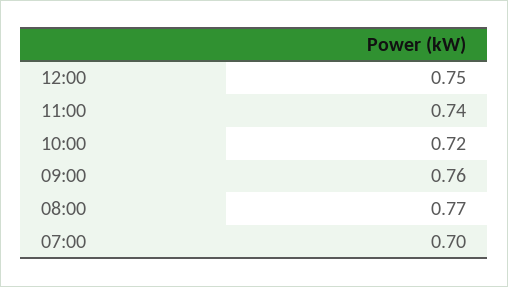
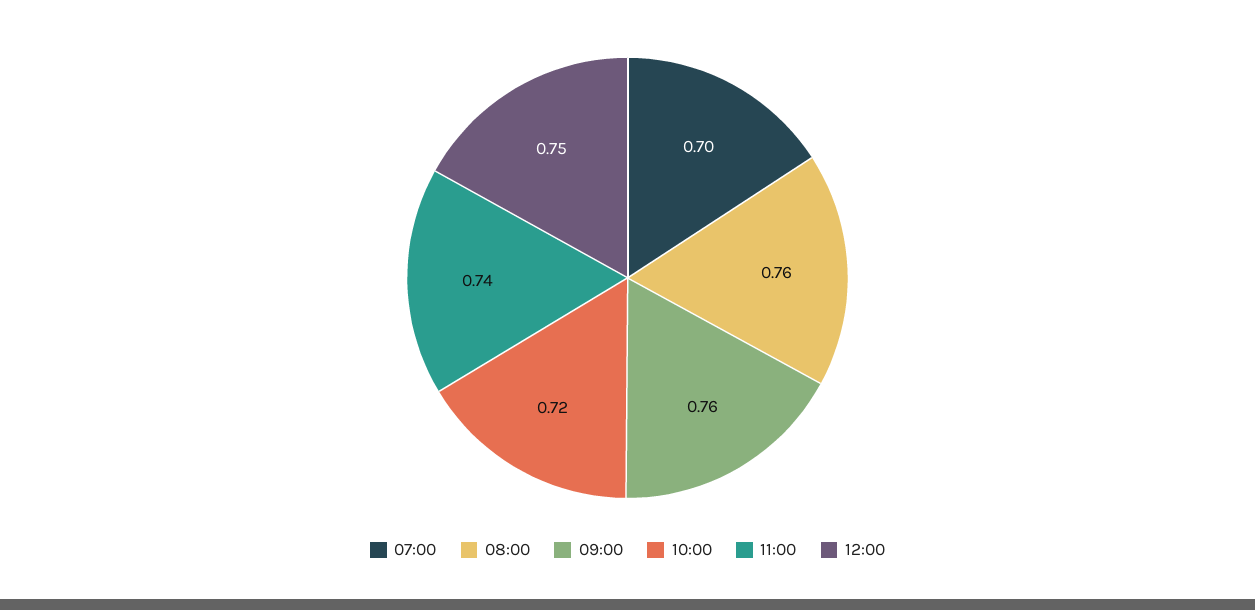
  {
    "12:00": 0.75,
    "11:00": 0.74,
    "10:00": 0.72,
    "09:00": 0.76,
-   "08:00": 0.77,
+   "08:00": 0.76,
    "07:00": 0.7
  }

